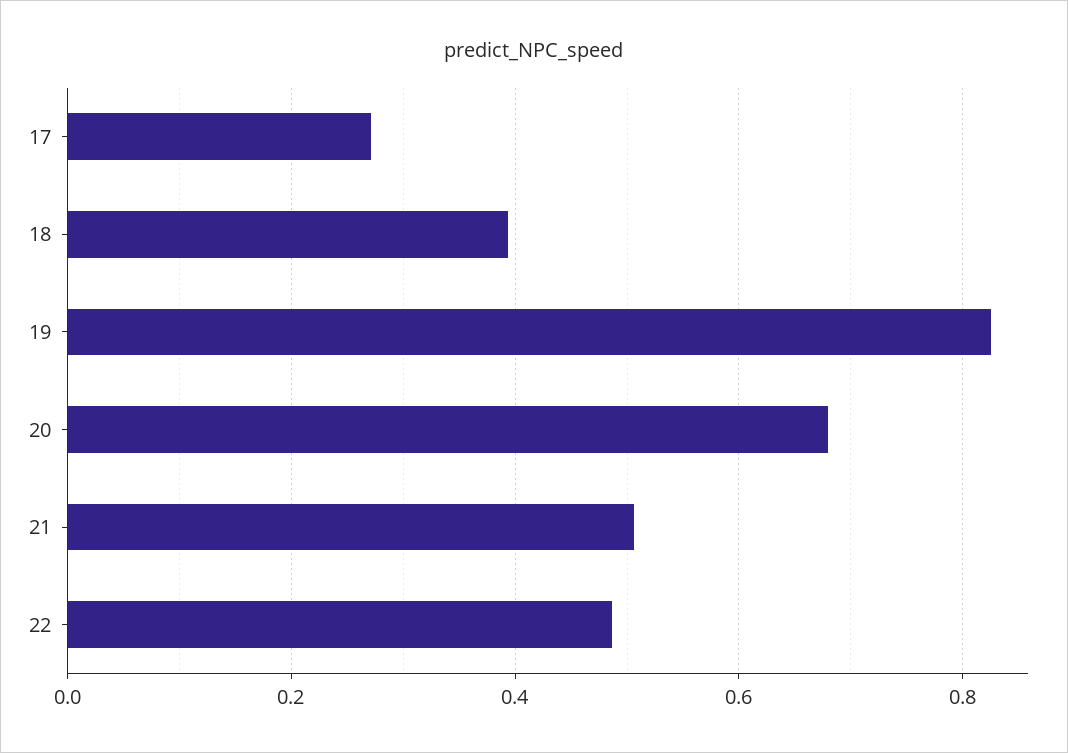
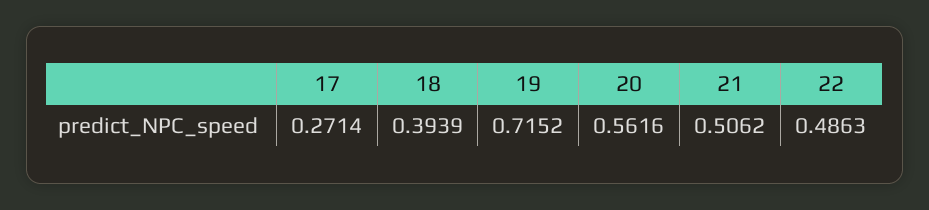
  {
    "17": 0.2714,
    "18": 0.3939,
-   "19": 0.82,
+   "19": 0.7152,
-   "20": 0.68,
+   "20": 0.5616,
    "21": 0.5062,
    "22": 0.4863
  }

